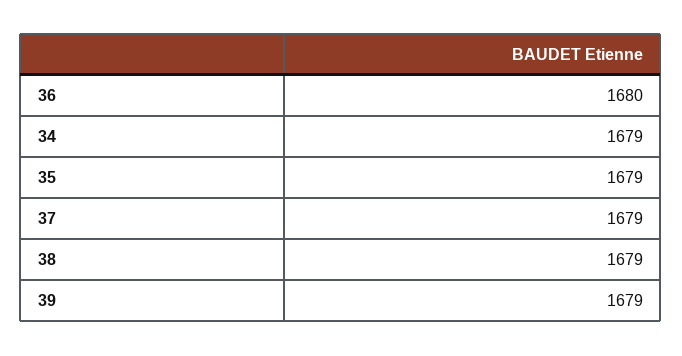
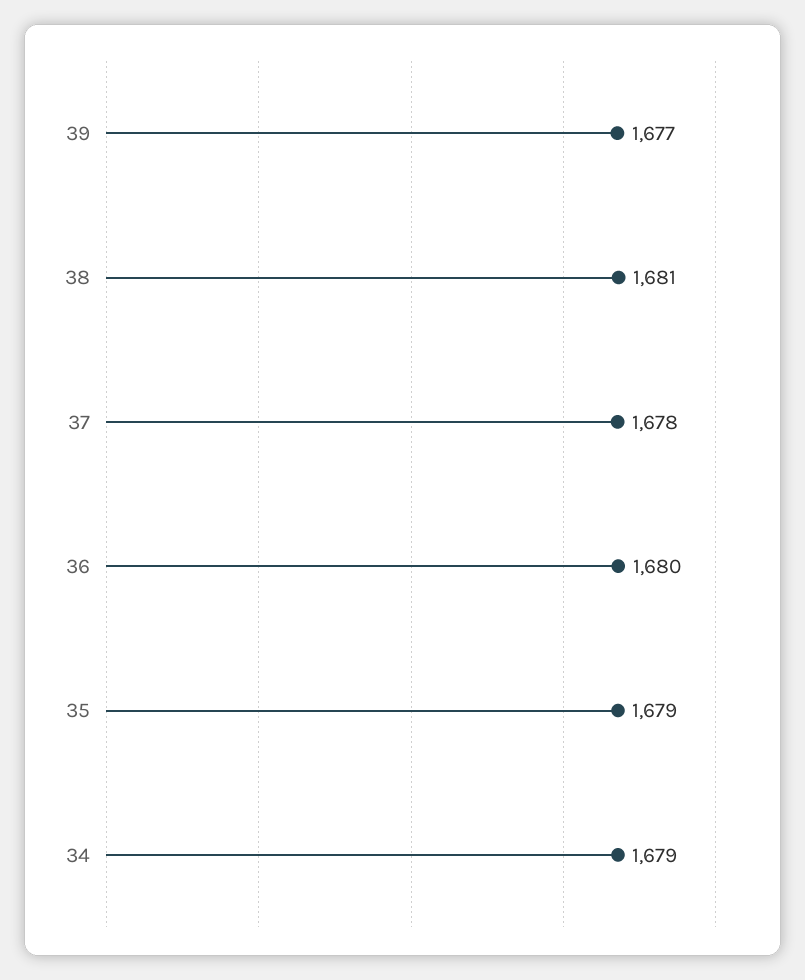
  {
    "36": 1680,
    "34": 1679,
    "35": 1679,
-   "37": 1679,
+   "37": 1678,
-   "38": 1679,
+   "38": 1681,
-   "39": 1679
+   "39": 1677
  }

